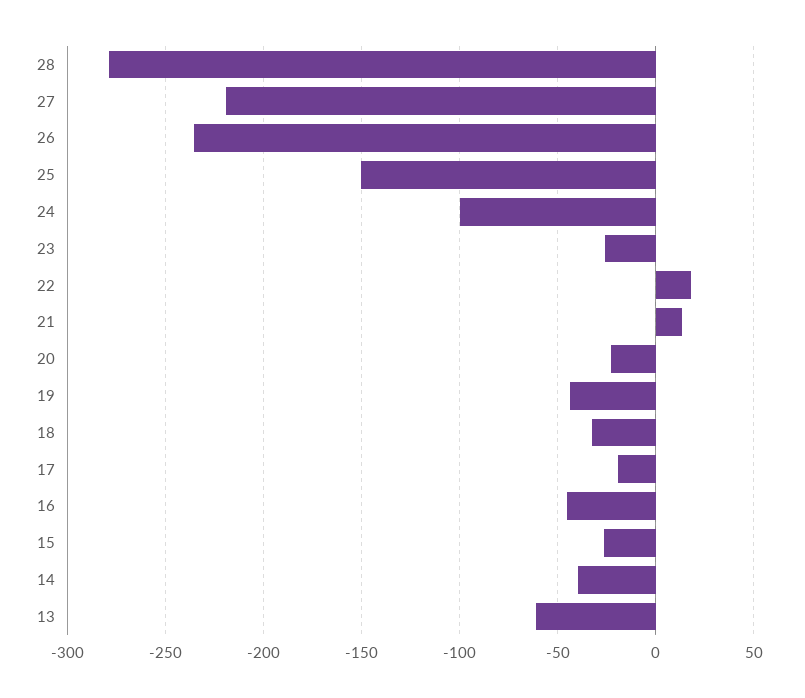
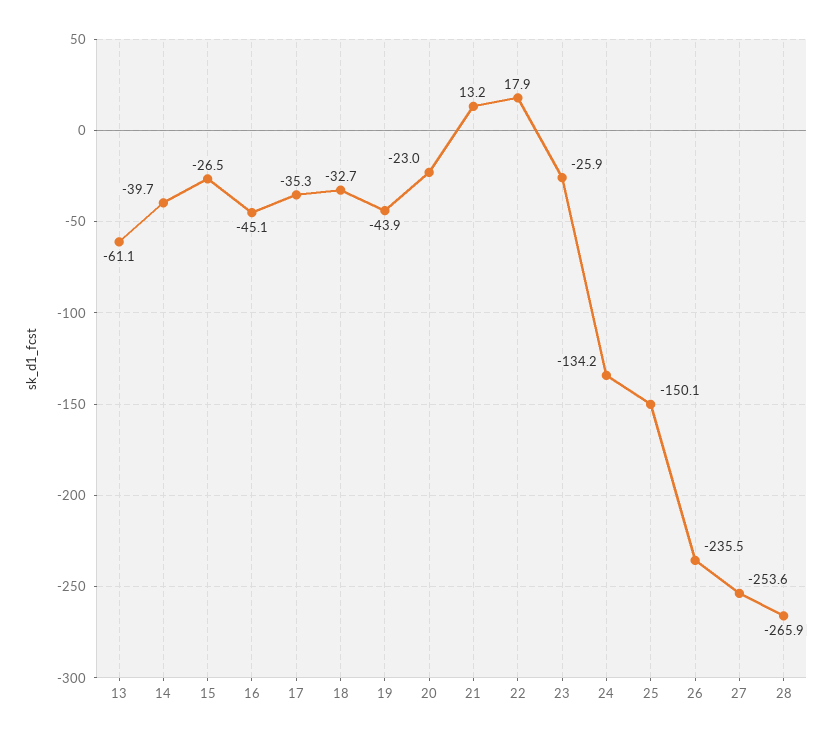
  {
-   "28": -280,
+   "28": -265.9,
-   "27": -220,
+   "27": -253.6,
    "26": -235.5,
    "25": -150.1,
-   "24": -100,
+   "24": -134.2,
    "23": -25.9,
    "22": 17.9,
    "21": 13.2,
    "20": -23,
    "19": -43.9,
    "18": -32.7,
-   "17": -20,
+   "17": -35.3,
    "16": -45.1,
    "15": -26.5,
    "14": -39.7,
    "13": -61.1
  }

